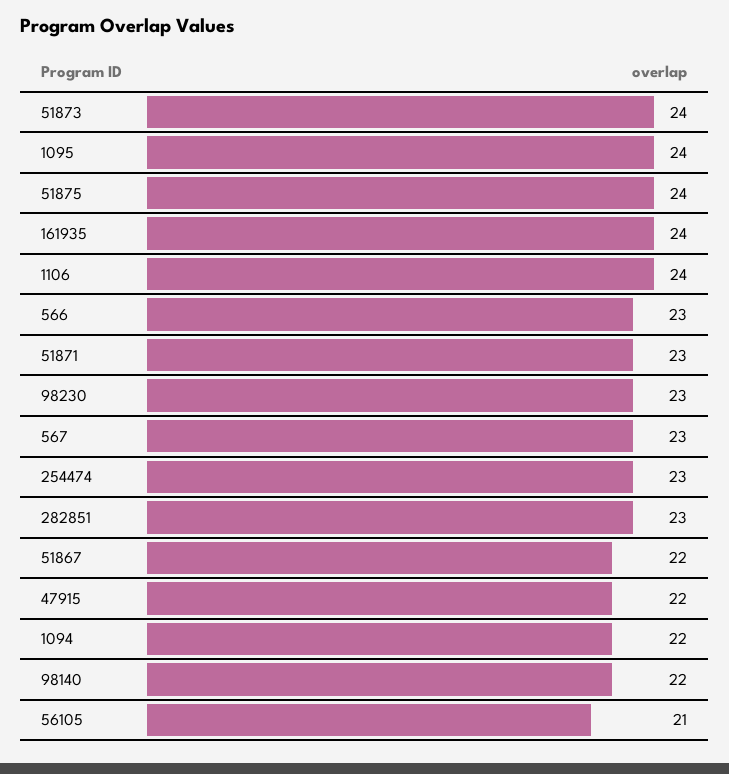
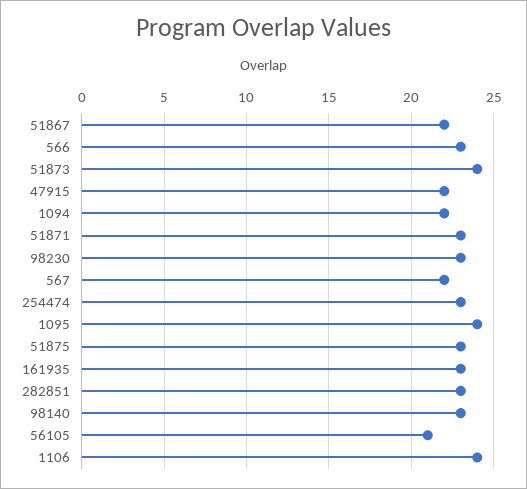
  {
    "51873": 24,
    "1095": 24,
-   "51875": 24,
+   "51875": 23,
-   "161935": 24,
+   "161935": 23,
    "1106": 24,
    "566": 23,
    "51871": 23,
    "98230": 23,
-   "567": 23,
+   "567": 22,
    "254474": 23,
    "282851": 23,
    "51867": 22,
    "47915": 22,
    "1094": 22,
-   "98140": 22,
+   "98140": 23,
    "56105": 21
  }

